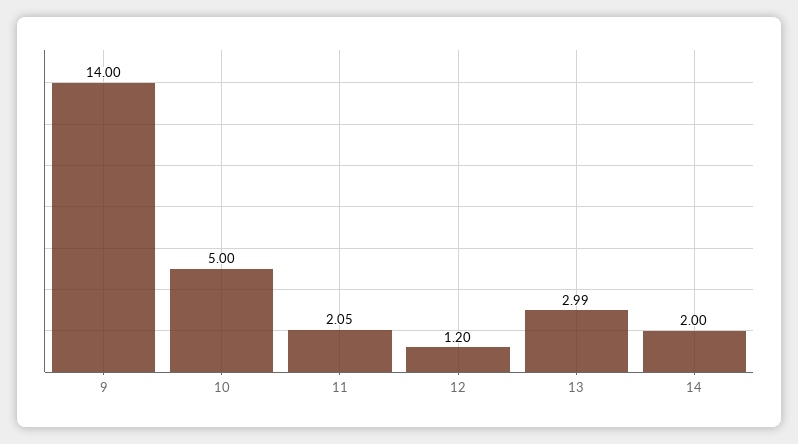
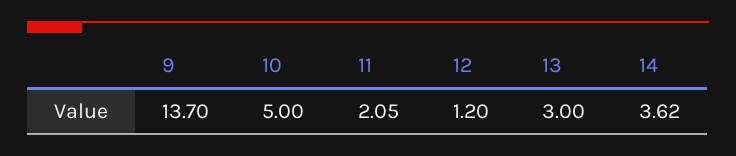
  {
-   "9": 14,
+   "9": 13.7,
    "10": 5,
    "11": 2.05,
    "12": 1.2,
-   "13": 2.99,
+   "13": 3,
-   "14": 2
+   "14": 3.62
  }

